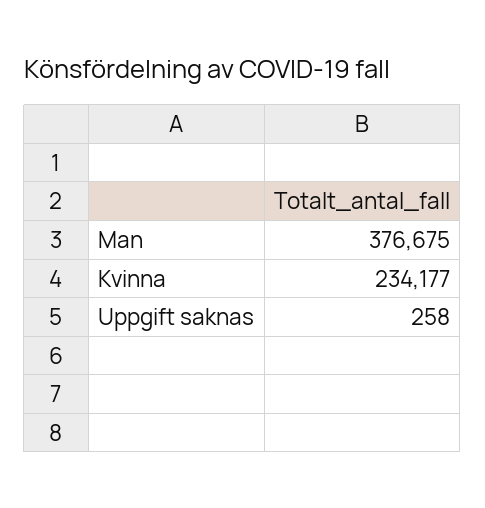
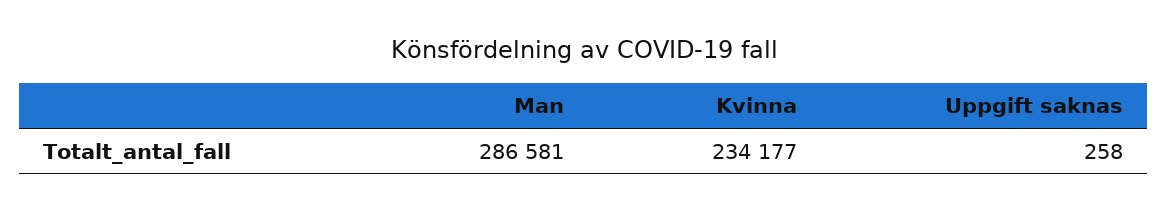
  {
-   "Man": 376675,
+   "Man": 286581,
    "Kvinna": 234177,
    "Uppgift saknas": 258
  }

